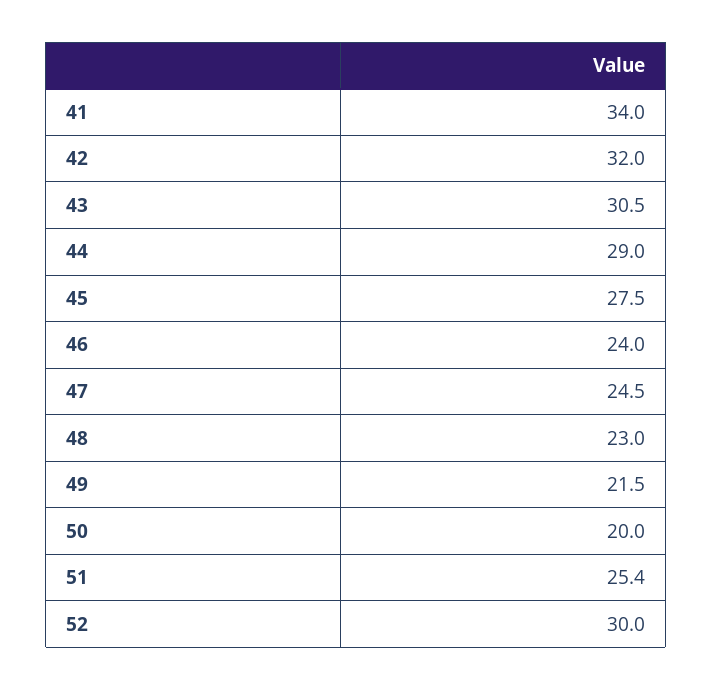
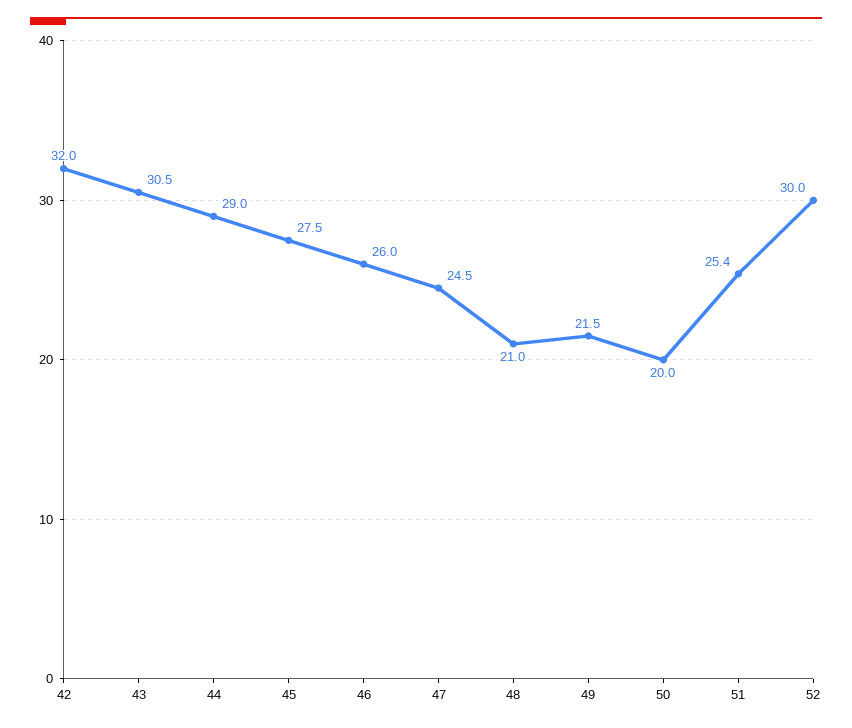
  {
-   "41": 34,
    "42": 32,
    "43": 30.5,
    "44": 29,
    "45": 27.5,
-   "46": 24,
+   "46": 26,
    "47": 24.5,
-   "48": 23,
+   "48": 21,
    "49": 21.5,
    "50": 20,
    "51": 25.4,
    "52": 30
  }

